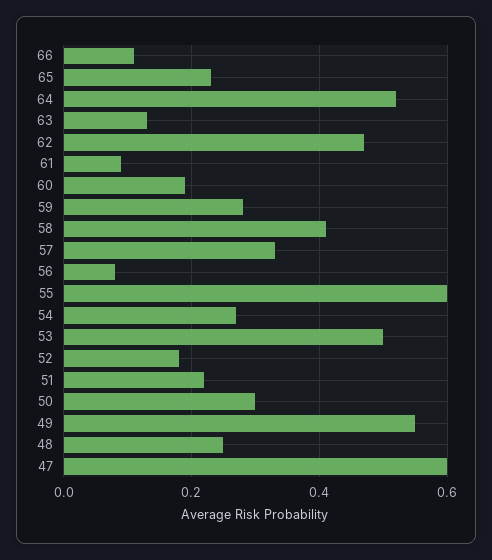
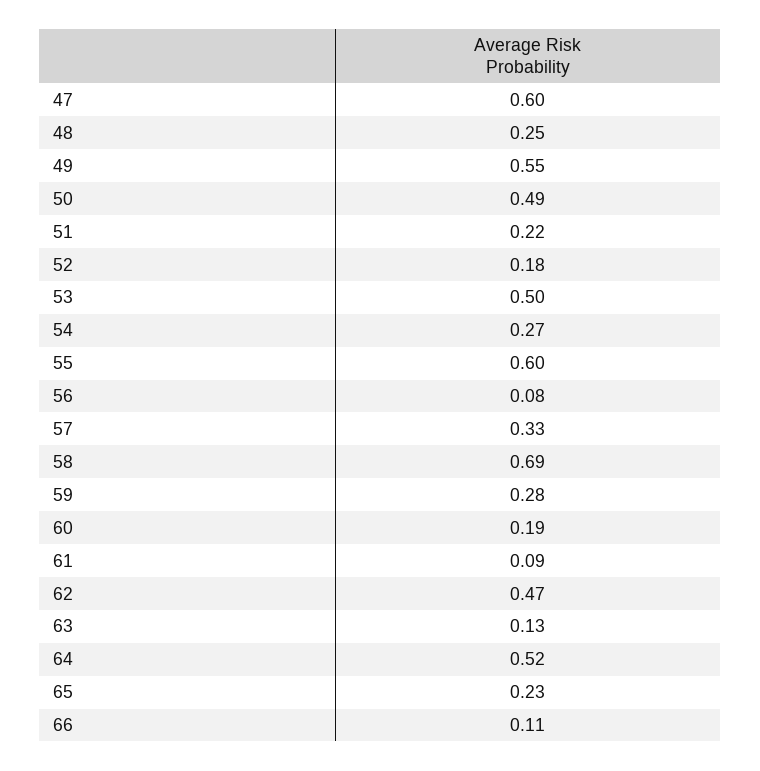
  {
    "66": 0.11,
    "65": 0.23,
    "64": 0.52,
    "63": 0.13,
    "62": 0.47,
    "61": 0.09,
    "60": 0.19,
    "59": 0.28,
-   "58": 0.4,
+   "58": 0.69,
    "57": 0.33,
    "56": 0.08,
    "55": 0.6,
    "54": 0.27,
    "53": 0.5,
    "52": 0.18,
    "51": 0.22,
-   "50": 0.3,
+   "50": 0.49,
    "49": 0.55,
    "48": 0.25,
    "47": 0.6
  }

